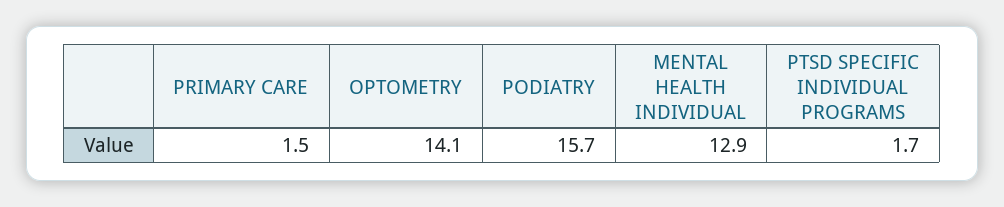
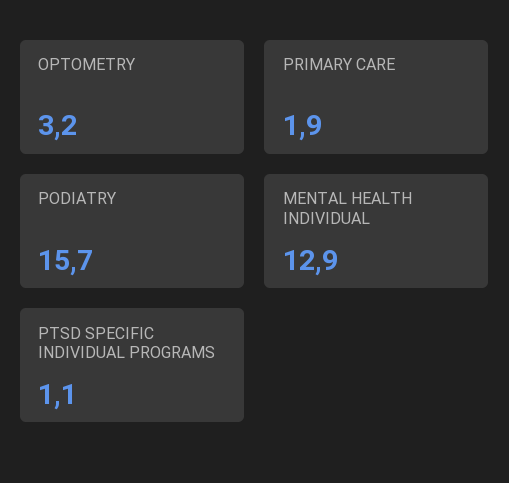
  {
-   "PRIMARY CARE": 1.5,
+   "PRIMARY CARE": 1.9,
-   "OPTOMETRY": 14.1,
+   "OPTOMETRY": 3.2,
    "PODIATRY": 15.7,
    "MENTAL HEALTH INDIVIDUAL": 12.9,
-   "PTSD SPECIFIC INDIVIDUAL PROGRAMS": 1.7
+   "PTSD SPECIFIC INDIVIDUAL PROGRAMS": 1.1
  }

